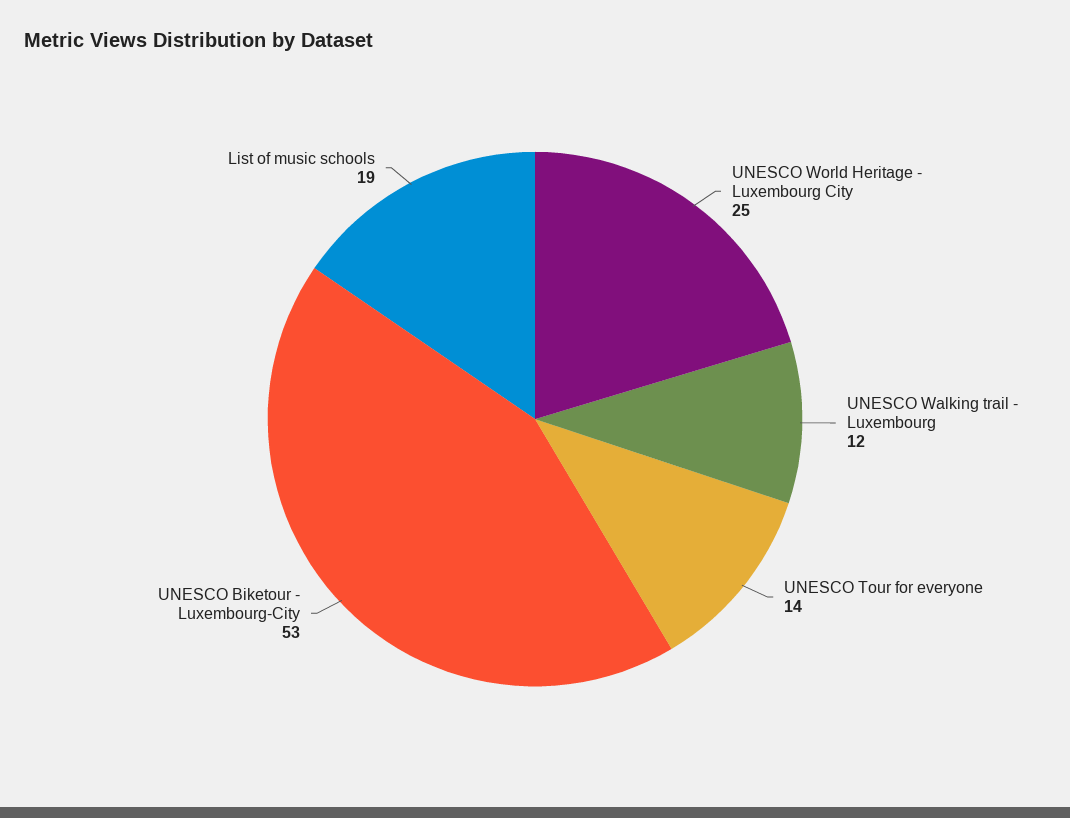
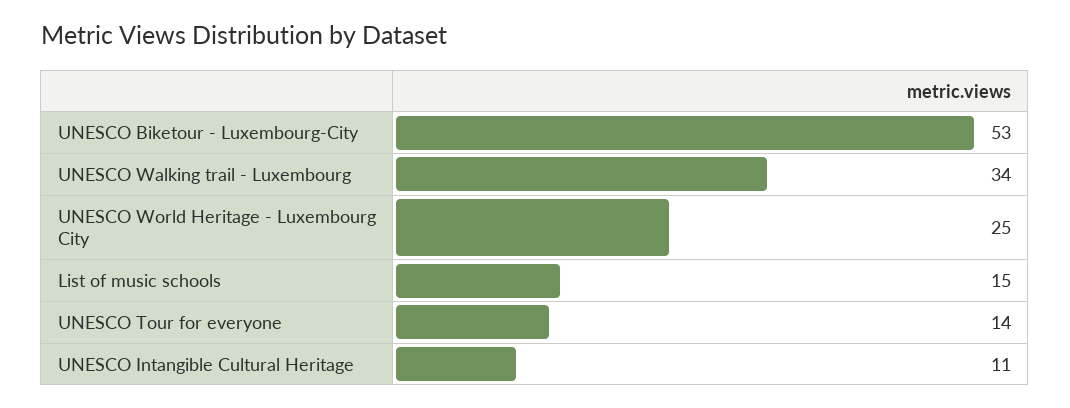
  {
    "UNESCO World Heritage - Luxembourg City": 25,
-   "UNESCO Walking trail - Luxembourg": 12,
+   "UNESCO Walking trail - Luxembourg": 34,
    "UNESCO Tour for everyone": 14,
    "UNESCO Biketour - Luxembourg-City": 53,
-   "List of music schools": 19
+   "List of music schools": 15,
+   "UNESCO Intangible Cultural Heritage": 11
  }

